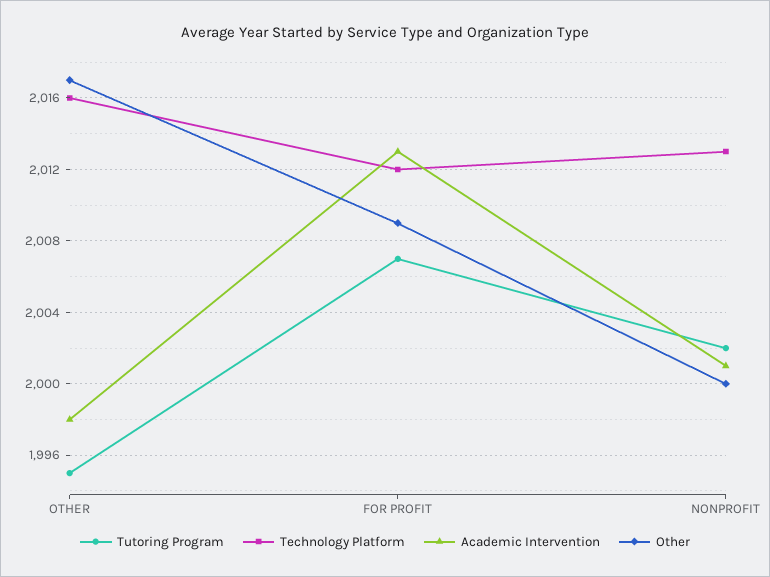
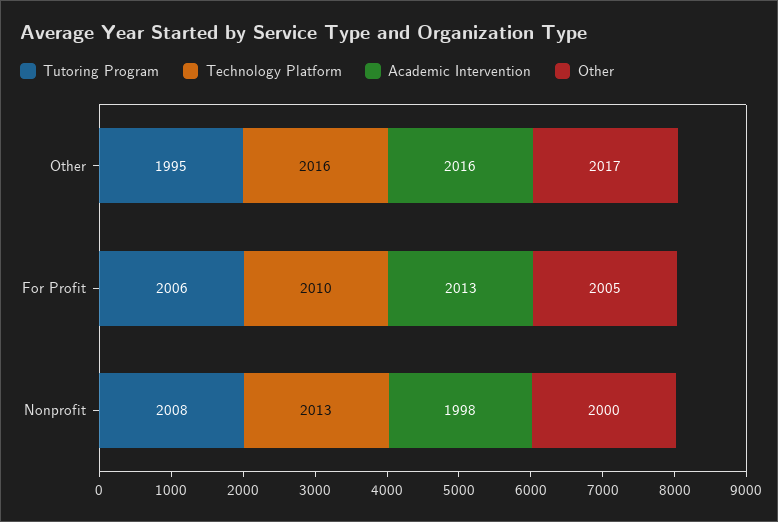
  {
    "Tutoring Program": {
      "OTHER": 1995,
-     "FOR PROFIT": 2007,
+     "FOR PROFIT": 2006,
-     "NONPROFIT": 2002
+     "NONPROFIT": 2008
    },
    "Technology Platform": {
      "OTHER": 2016,
-     "FOR PROFIT": 2012,
+     "FOR PROFIT": 2010,
      "NONPROFIT": 2013
    },
    "Academic Intervention": {
-     "OTHER": 1998,
+     "OTHER": 2016,
      "FOR PROFIT": 2013,
-     "NONPROFIT": 2001
+     "NONPROFIT": 1998
    },
    "Other": {
      "OTHER": 2017,
-     "FOR PROFIT": 2009,
+     "FOR PROFIT": 2005,
      "NONPROFIT": 2000
    }
  }

